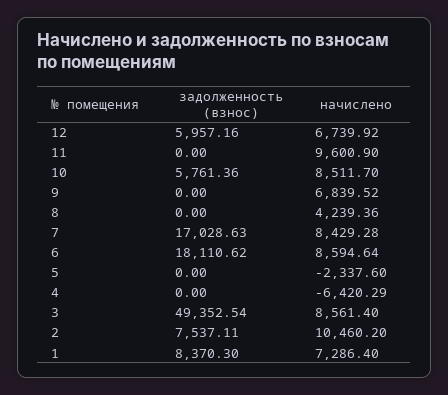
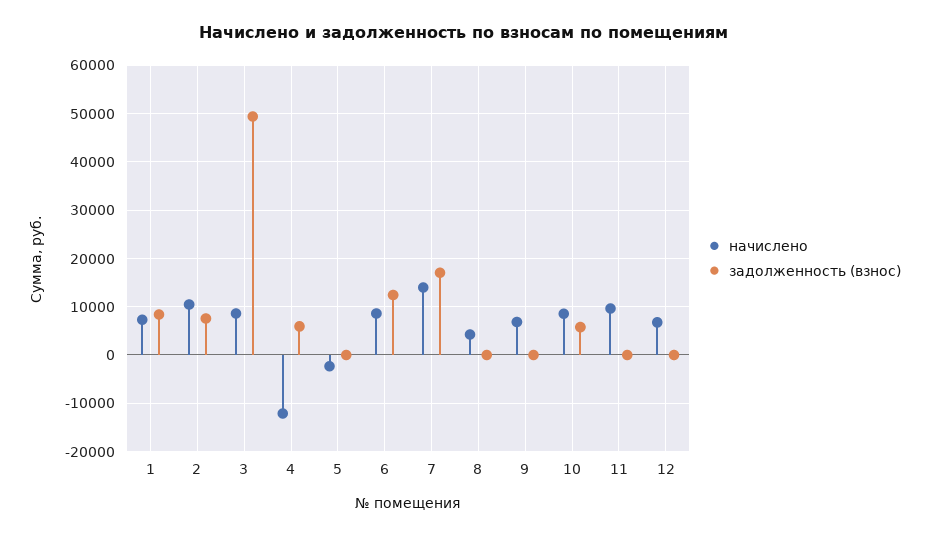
  {
    "задолженность (взнос)": {
-     "12": 5957.16,
+     "12": 0,
      "11": 0,
      "10": 5761.36,
      "9": 0,
      "8": 0,
      "7": 17028.63,
-     "6": 18110.62,
+     "6": 12000,
      "5": 0,
-     "4": 0,
+     "4": 6000,
      "3": 49352.54,
      "2": 7537.11,
      "1": 8370.3
    },
    "начислено": {
      "12": 6739.92,
      "11": 9600.9,
      "10": 8511.7,
      "9": 6839.52,
      "8": 4239.36,
-     "7": 8429.28,
+     "7": 14000,
      "6": 8594.64,
      "5": -2337.6,
-     "4": -6420.29,
+     "4": -12000,
      "3": 8561.4,
      "2": 10460.2,
      "1": 7286.4
    }
  }

